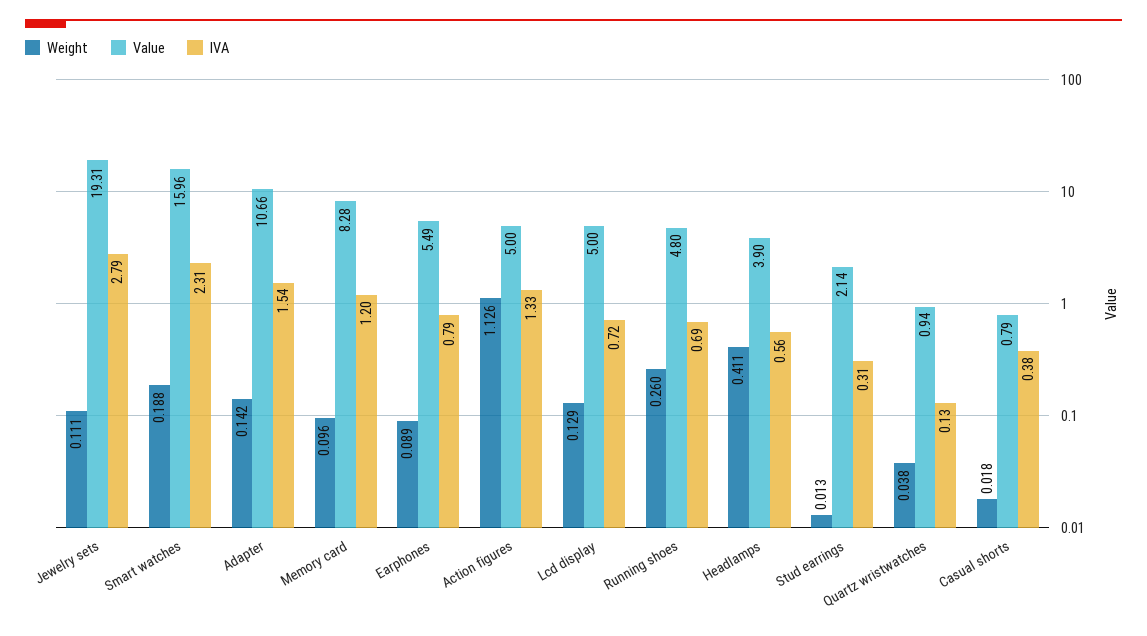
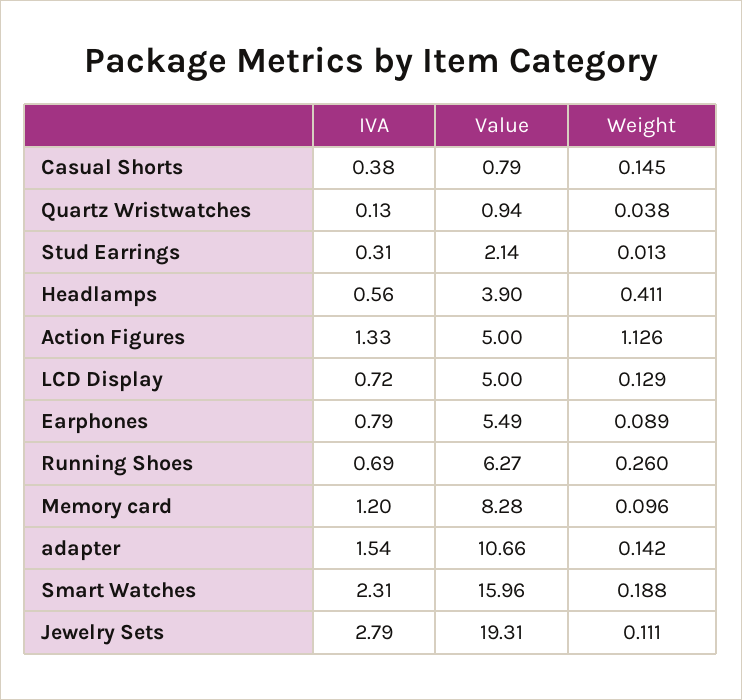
  {
    "Weight": {
      "Jewelry sets": 0.111,
      "Smart watches": 0.188,
      "Adapter": 0.142,
      "Memory card": 0.096,
      "Earphones": 0.089,
      "Action figures": 1.126,
      "Lcd display": 0.129,
      "Running shoes": 0.26,
      "Headlamps": 0.411,
      "Stud earrings": 0.013,
      "Quartz wristwatches": 0.038,
-     "Casual shorts": 0.018
+     "Casual shorts": 0.145
    },
    "Value": {
      "Jewelry sets": 19.31,
      "Smart watches": 15.96,
      "Adapter": 10.66,
      "Memory card": 8.28,
      "Earphones": 5.49,
      "Action figures": 5,
      "Lcd display": 5,
-     "Running shoes": 4.8,
+     "Running shoes": 6.27,
      "Headlamps": 3.9,
      "Stud earrings": 2.14,
      "Quartz wristwatches": 0.94,
      "Casual shorts": 0.79
    },
    "IVA": {
      "Jewelry sets": 2.79,
      "Smart watches": 2.31,
      "Adapter": 1.54,
      "Memory card": 1.2,
      "Earphones": 0.79,
      "Action figures": 1.33,
      "Lcd display": 0.72,
      "Running shoes": 0.69,
      "Headlamps": 0.56,
      "Stud earrings": 0.31,
      "Quartz wristwatches": 0.13,
      "Casual shorts": 0.38
    }
  }

